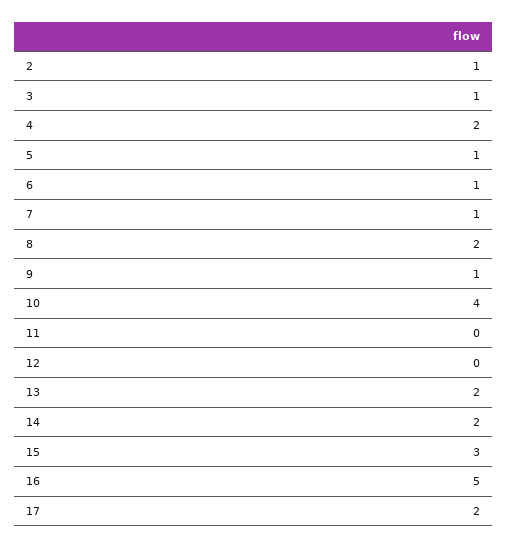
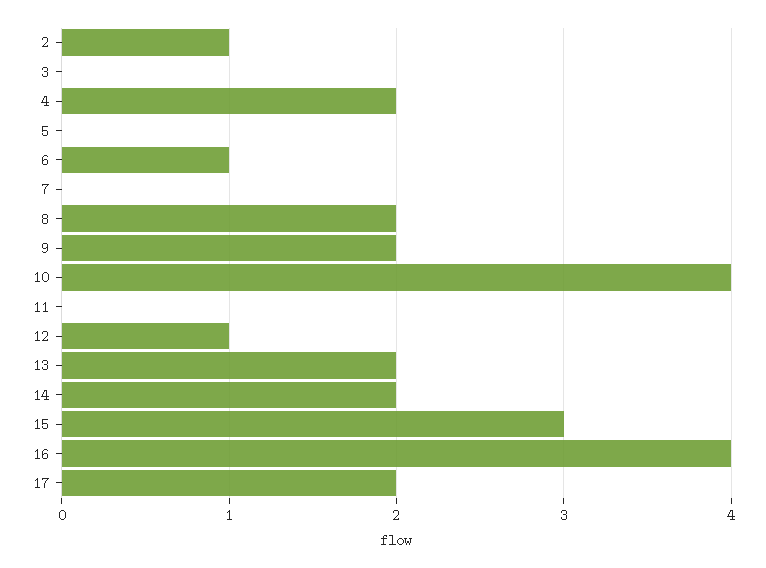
  {
    "2": 1,
-   "3": 1,
+   "3": 0,
    "4": 2,
-   "5": 1,
+   "5": 0,
    "6": 1,
-   "7": 1,
+   "7": 0,
    "8": 2,
-   "9": 1,
+   "9": 2,
    "10": 4,
    "11": 0,
-   "12": 0,
+   "12": 1,
    "13": 2,
    "14": 2,
    "15": 3,
-   "16": 5,
+   "16": 4,
    "17": 2
  }

